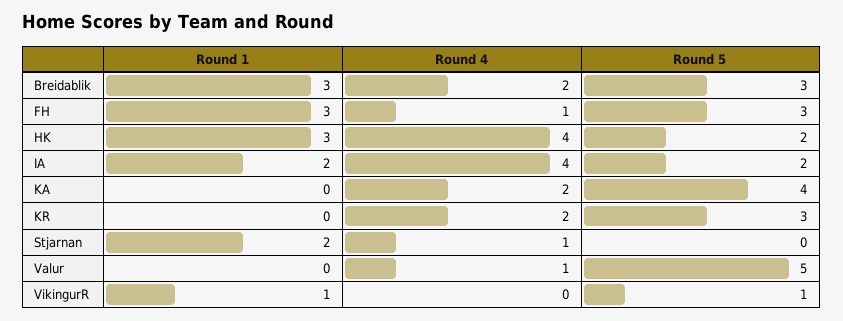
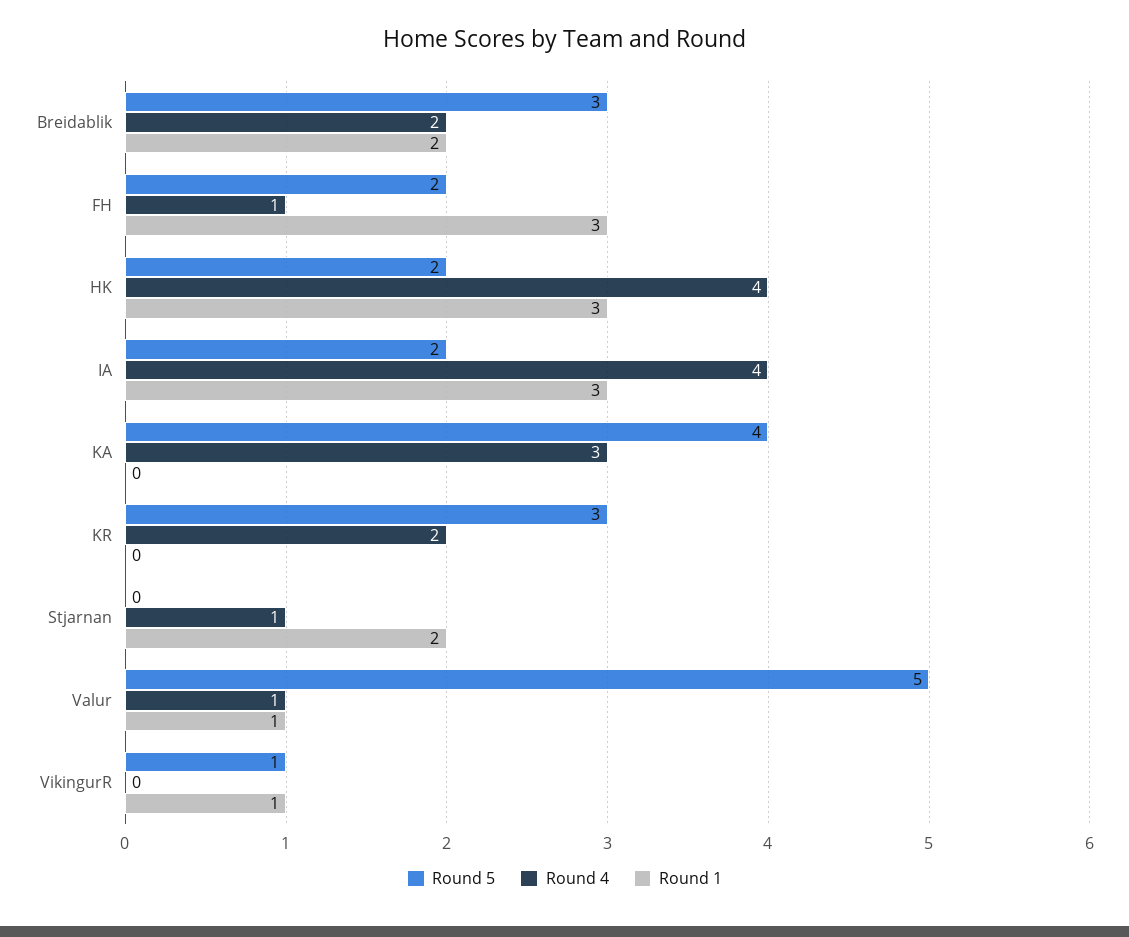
  {
    "Round 1": {
-     "Breidablik": 3,
+     "Breidablik": 2,
      "FH": 3,
      "HK": 3,
-     "IA": 2,
+     "IA": 3,
      "KA": 0,
      "KR": 0,
      "Stjarnan": 2,
-     "Valur": 0,
+     "Valur": 1,
      "VikingurR": 1
    },
    "Round 4": {
      "Breidablik": 2,
      "FH": 1,
      "HK": 4,
      "IA": 4,
-     "KA": 2,
+     "KA": 3,
      "KR": 2,
      "Stjarnan": 1,
      "Valur": 1,
      "VikingurR": 0
    },
    "Round 5": {
      "Breidablik": 3,
-     "FH": 3,
+     "FH": 2,
      "HK": 2,
      "IA": 2,
      "KA": 4,
      "KR": 3,
      "Stjarnan": 0,
      "Valur": 5,
      "VikingurR": 1
    }
  }

